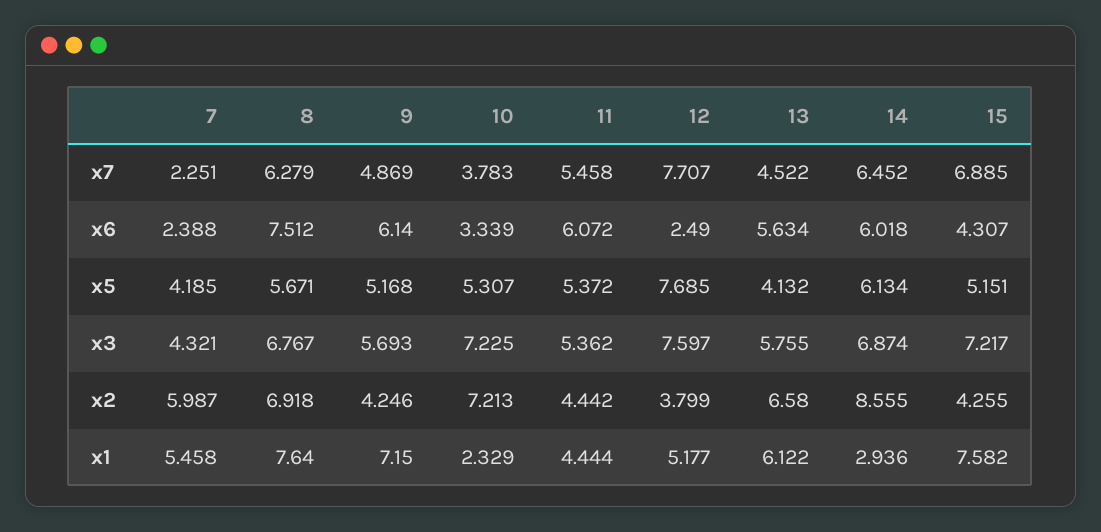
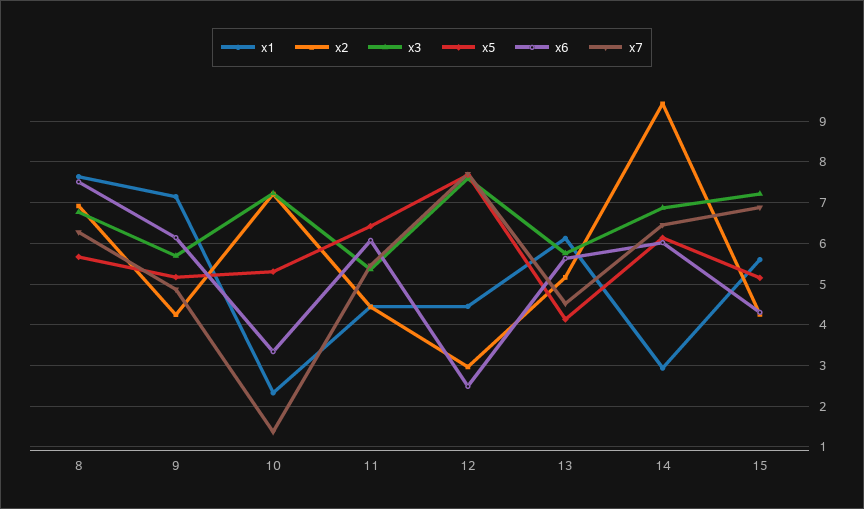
  {
    "x7": {
-     "7": 2.251,
      "8": 6.279,
      "9": 4.869,
-     "10": 3.783,
+     "10": 1.4,
      "11": 5.458,
      "12": 7.707,
      "13": 4.522,
      "14": 6.452,
      "15": 6.885
    },
    "x6": {
-     "7": 2.388,
      "8": 7.512,
      "9": 6.14,
      "10": 3.339,
      "11": 6.072,
      "12": 2.49,
      "13": 5.634,
      "14": 6.018,
      "15": 4.307
    },
    "x5": {
-     "7": 4.185,
      "8": 5.671,
      "9": 5.168,
      "10": 5.307,
-     "11": 5.372,
+     "11": 6.4,
      "12": 7.685,
      "13": 4.132,
      "14": 6.134,
      "15": 5.151
    },
    "x3": {
-     "7": 4.321,
      "8": 6.767,
      "9": 5.693,
      "10": 7.225,
      "11": 5.362,
      "12": 7.597,
      "13": 5.755,
      "14": 6.874,
      "15": 7.217
    },
    "x2": {
-     "7": 5.987,
      "8": 6.918,
      "9": 4.246,
      "10": 7.213,
      "11": 4.442,
-     "12": 3.799,
+     "12": 3,
-     "13": 6.58,
+     "13": 5.2,
-     "14": 8.555,
+     "14": 9.4,
      "15": 4.255
    },
    "x1": {
-     "7": 5.458,
      "8": 7.64,
      "9": 7.15,
      "10": 2.329,
      "11": 4.444,
-     "12": 5.177,
+     "12": 4.4,
      "13": 6.122,
      "14": 2.936,
-     "15": 7.582
+     "15": 5.6
    }
  }

